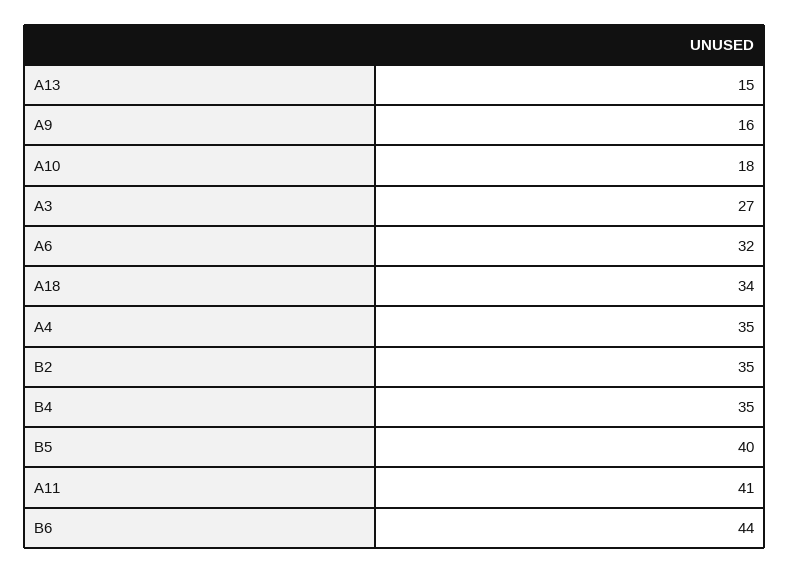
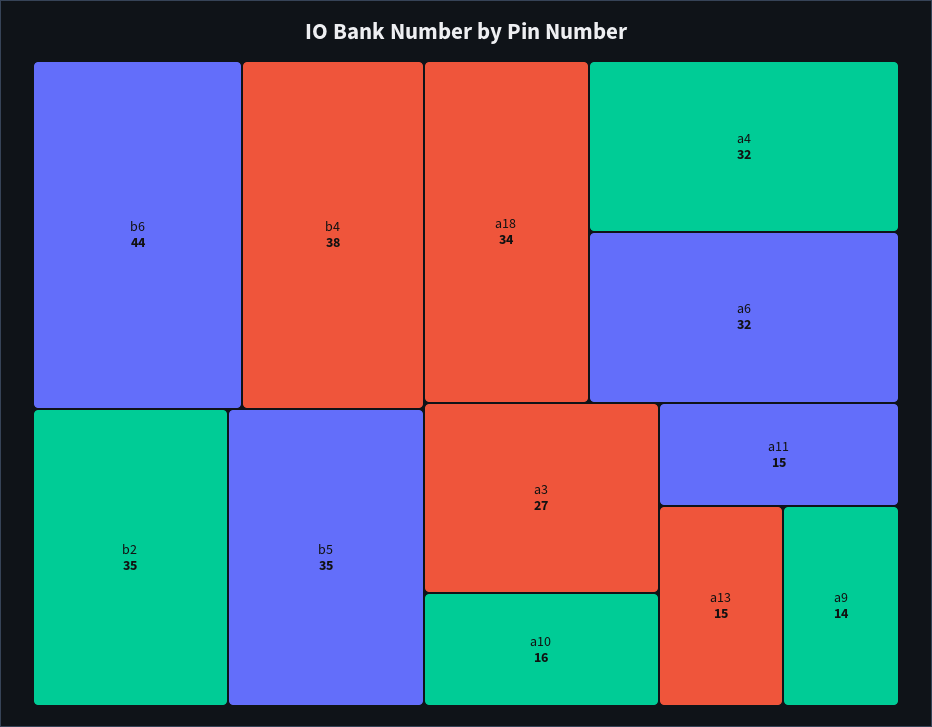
  {
    "A13": 15,
-   "A9": 16,
+   "A9": 14,
-   "A10": 18,
+   "A10": 16,
    "A3": 27,
    "A6": 32,
    "A18": 34,
-   "A4": 35,
+   "A4": 32,
    "B2": 35,
-   "B4": 35,
+   "B4": 38,
-   "B5": 40,
+   "B5": 35,
-   "A11": 41,
+   "A11": 15,
    "B6": 44
  }

